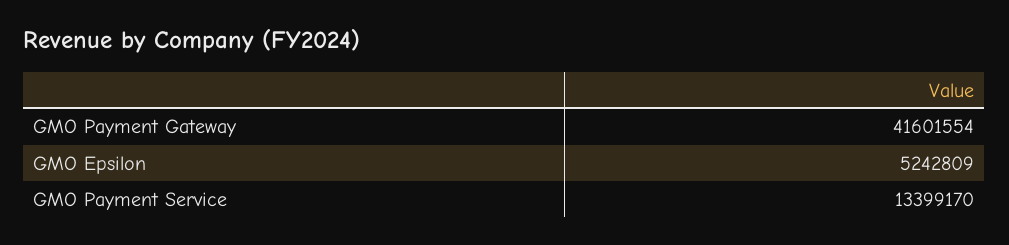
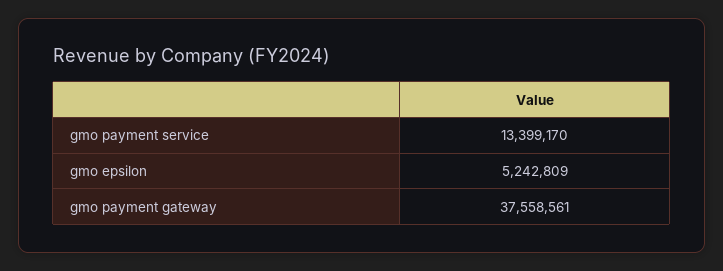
  {
-   "GMO Payment Gateway": 41601554,
+   "GMO Payment Gateway": 37558561,
    "GMO Epsilon": 5242809,
    "GMO Payment Service": 13399170
  }

